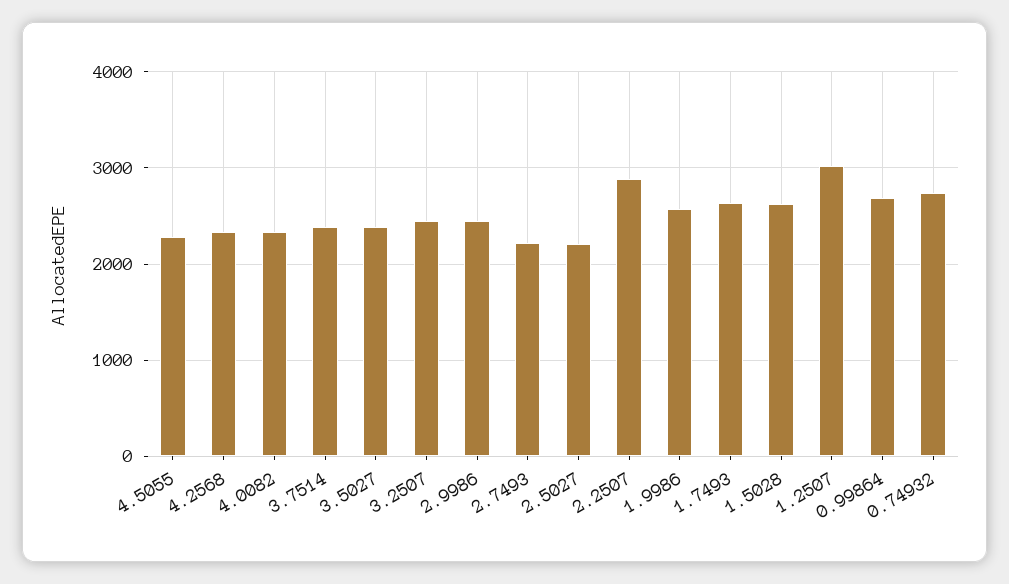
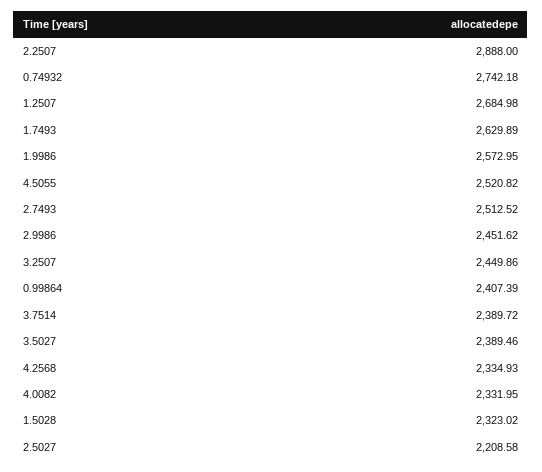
  {
-   "4.5055": 2300,
+   "4.5055": 2520.82,
    "4.2568": 2334.93,
    "4.0082": 2331.95,
    "3.7514": 2389.72,
    "3.5027": 2389.46,
    "3.2507": 2449.86,
    "2.9986": 2451.62,
-   "2.7493": 2200,
+   "2.7493": 2512.52,
    "2.5027": 2208.58,
    "2.2507": 2888,
    "1.9986": 2572.95,
    "1.7493": 2629.89,
-   "1.5028": 2600,
+   "1.5028": 2323.02,
-   "1.2507": 3000,
+   "1.2507": 2684.98,
-   "0.99864": 2700,
+   "0.99864": 2407.39,
    "0.74932": 2742.18
  }

